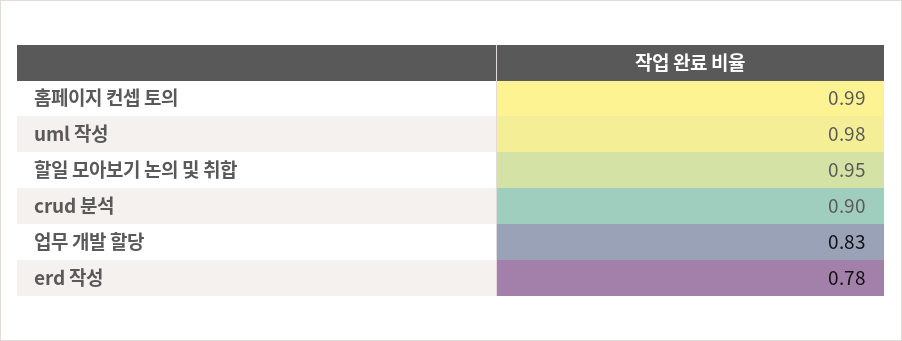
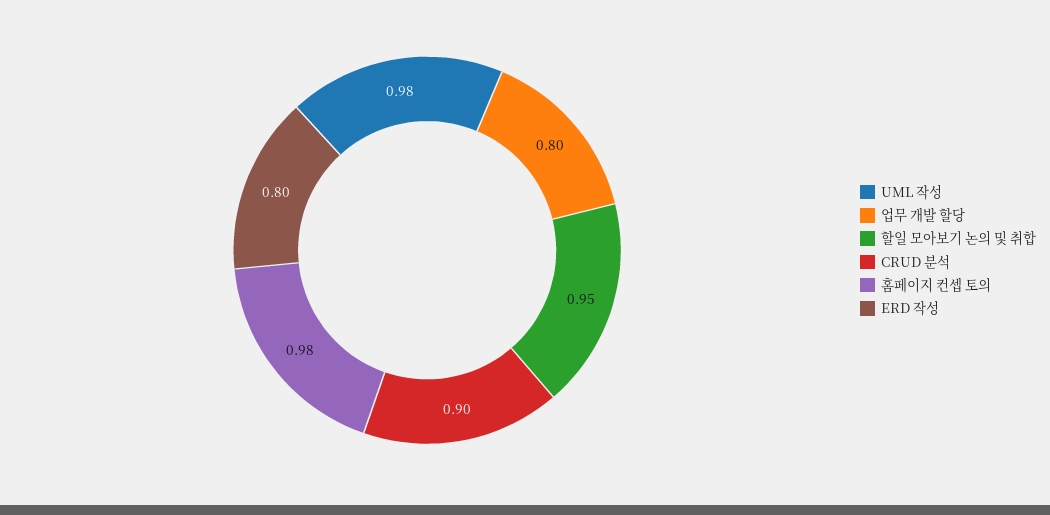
  {
-   "홈페이지 컨셉 토의": 0.99,
+   "홈페이지 컨셉 토의": 0.98,
    "uml 작성": 0.98,
    "할일 모아보기 논의 및 취합": 0.95,
    "crud 분석": 0.9,
-   "업무 개발 할당": 0.83,
+   "업무 개발 할당": 0.8,
-   "erd 작성": 0.78
+   "erd 작성": 0.8
  }

